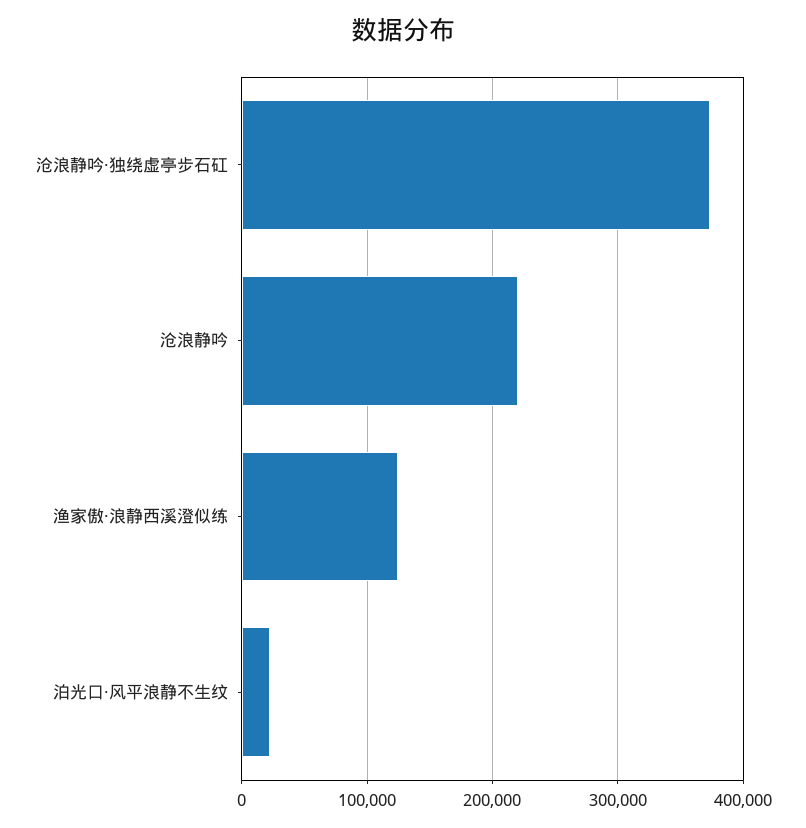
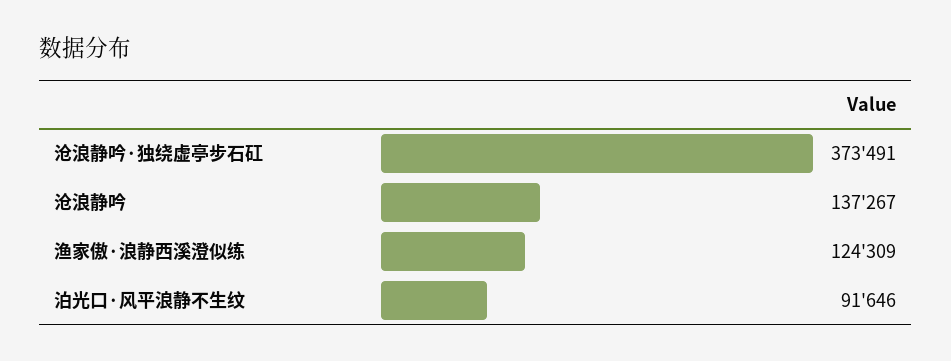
  {
    "沧浪静吟·独绕虚亭步石矼": 373491,
-   "沧浪静吟": 220000,
+   "沧浪静吟": 137267,
    "渔家傲·浪静西溪澄似练": 124309,
-   "泊光口·风平浪静不生纹": 20000
+   "泊光口·风平浪静不生纹": 91646
  }

